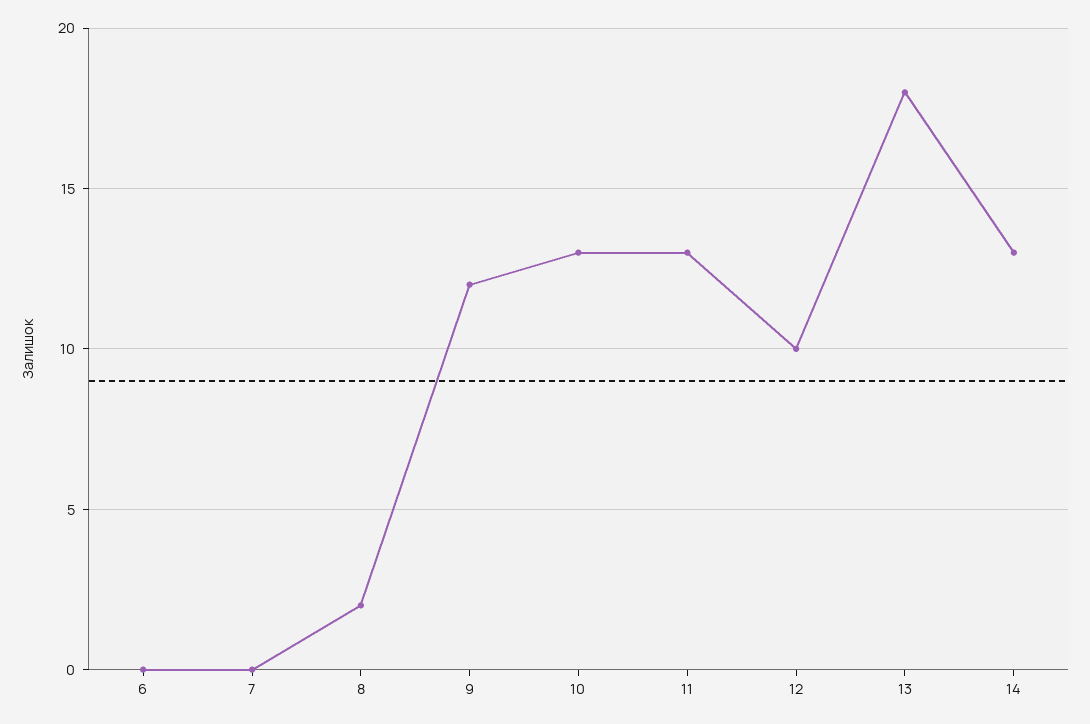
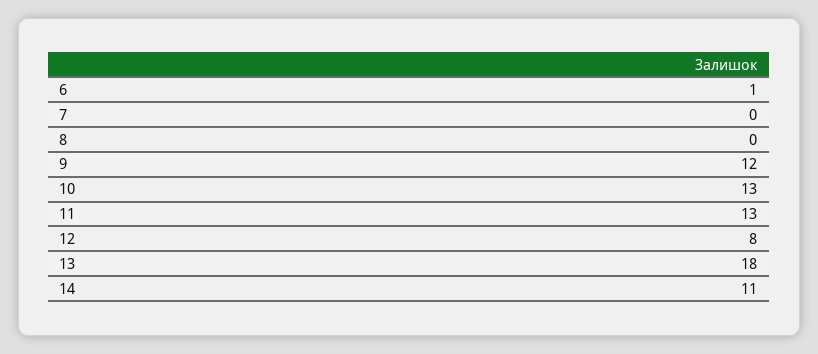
  {
-   "6": 0,
+   "6": 1,
    "7": 0,
-   "8": 2,
+   "8": 0,
    "9": 12,
    "10": 13,
    "11": 13,
-   "12": 10,
+   "12": 8,
    "13": 18,
-   "14": 13
+   "14": 11
  }

